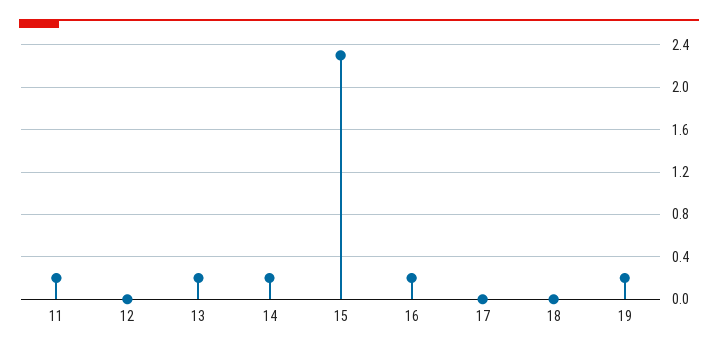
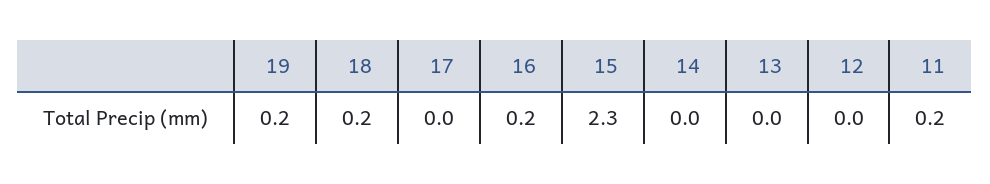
  {
    "11": 0.2,
    "12": 0,
-   "13": 0.2,
+   "13": 0,
-   "14": 0.2,
+   "14": 0,
    "15": 2.3,
    "16": 0.2,
    "17": 0,
-   "18": 0,
+   "18": 0.2,
    "19": 0.2
  }

